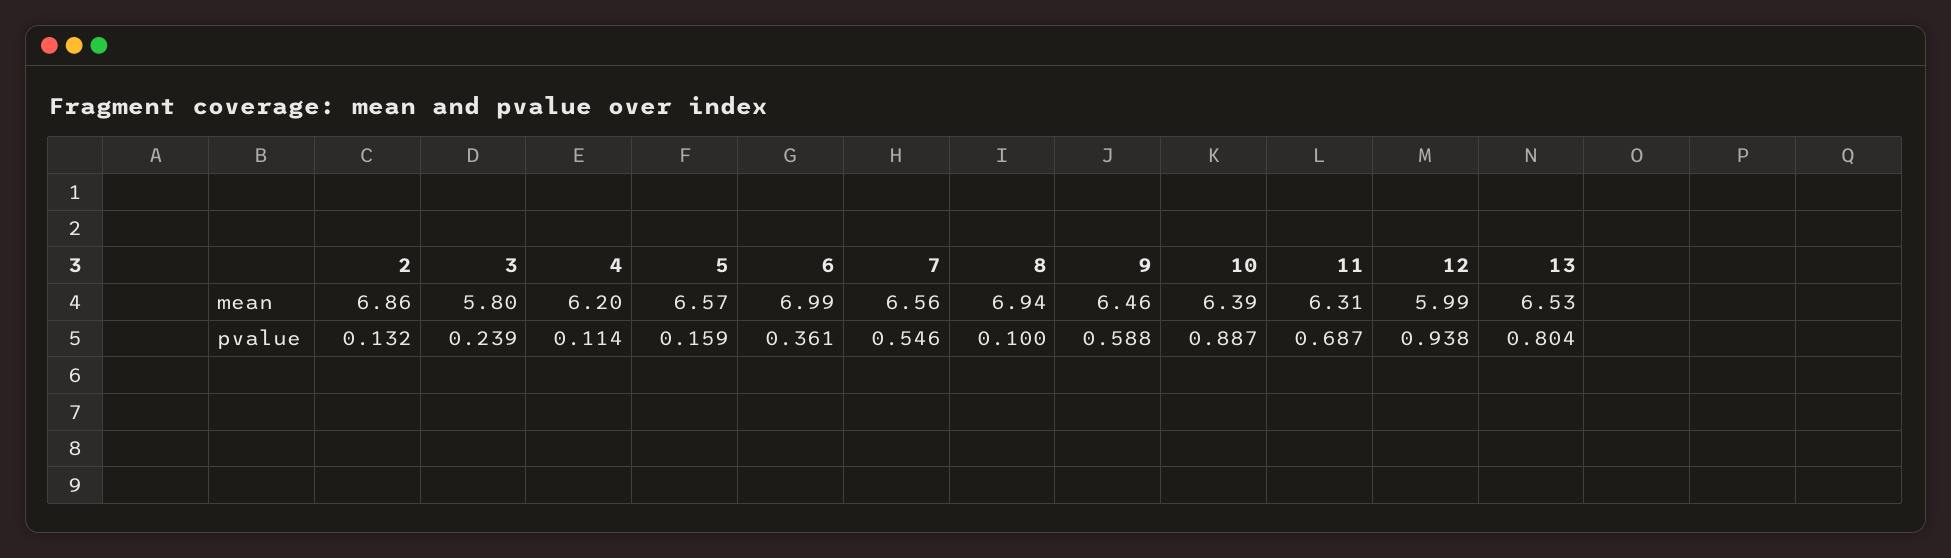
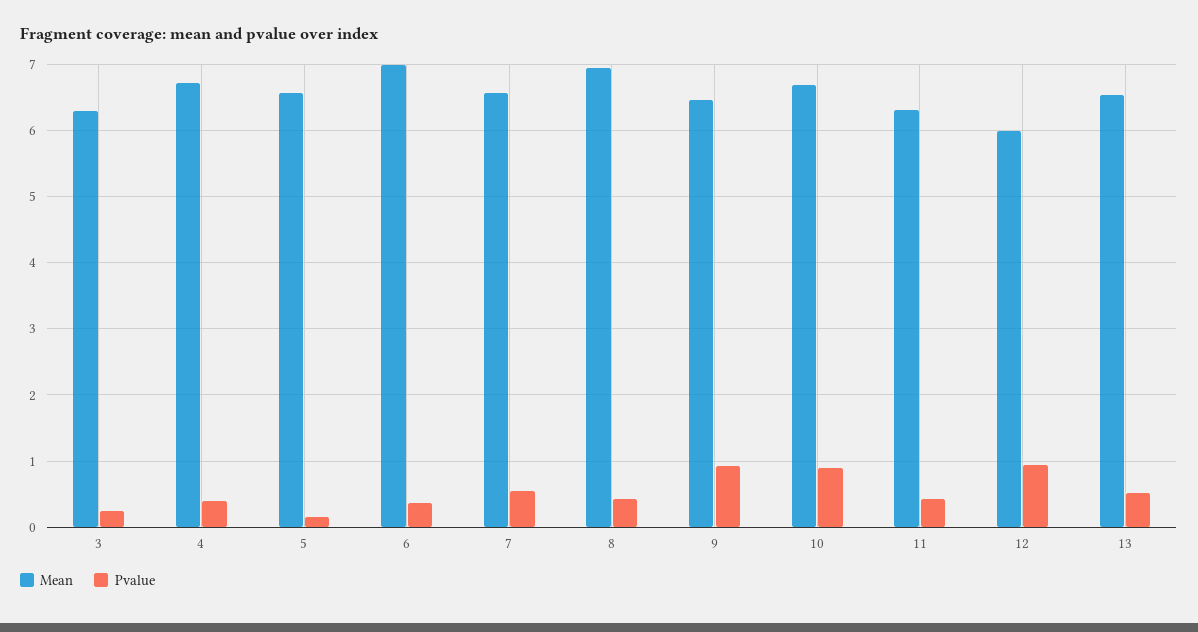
  {
    "mean": {
-     "2": 6.86,
-     "3": 5.8,
+     "3": 6.3,
-     "4": 6.2,
+     "4": 6.7,
      "5": 6.57,
      "6": 6.99,
      "7": 6.56,
      "8": 6.94,
      "9": 6.46,
-     "10": 6.39,
+     "10": 6.7,
      "11": 6.31,
      "12": 5.99,
      "13": 6.53
    },
    "pvalue": {
-     "2": 0.132,
      "3": 0.239,
-     "4": 0.114,
+     "4": 0.4,
      "5": 0.159,
      "6": 0.361,
      "7": 0.546,
-     "8": 0.1,
+     "8": 0.4,
-     "9": 0.588,
+     "9": 0.9,
      "10": 0.887,
-     "11": 0.687,
+     "11": 0.4,
      "12": 0.938,
-     "13": 0.804
+     "13": 0.5
    }
  }

